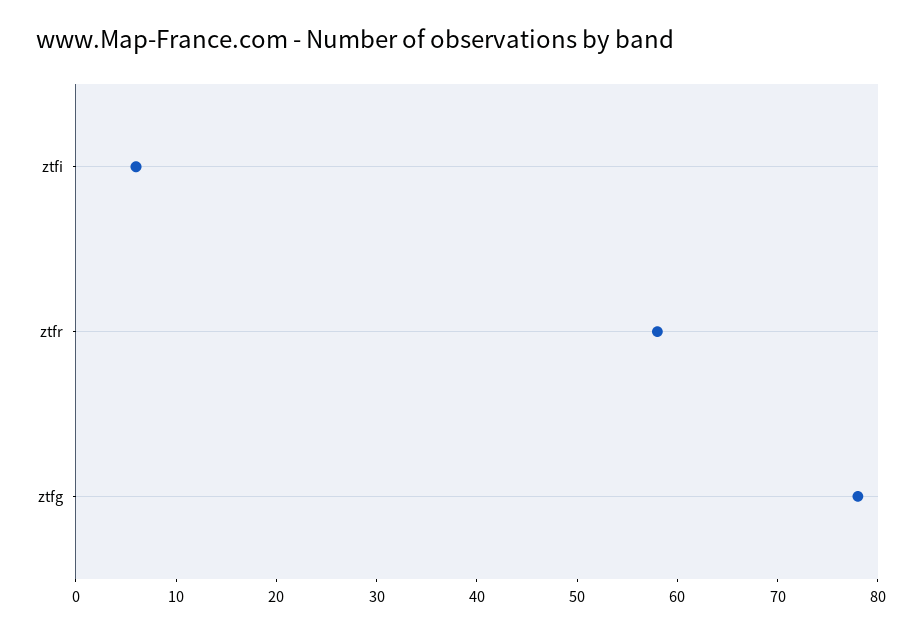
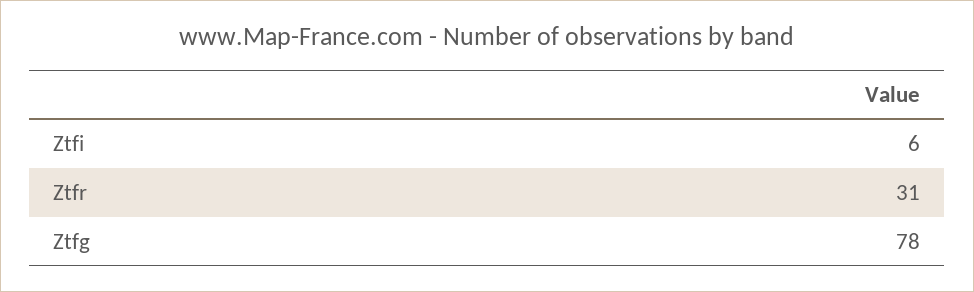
  {
    "ztfi": 6,
-   "ztfr": 58,
+   "ztfr": 31,
    "ztfg": 78
  }

